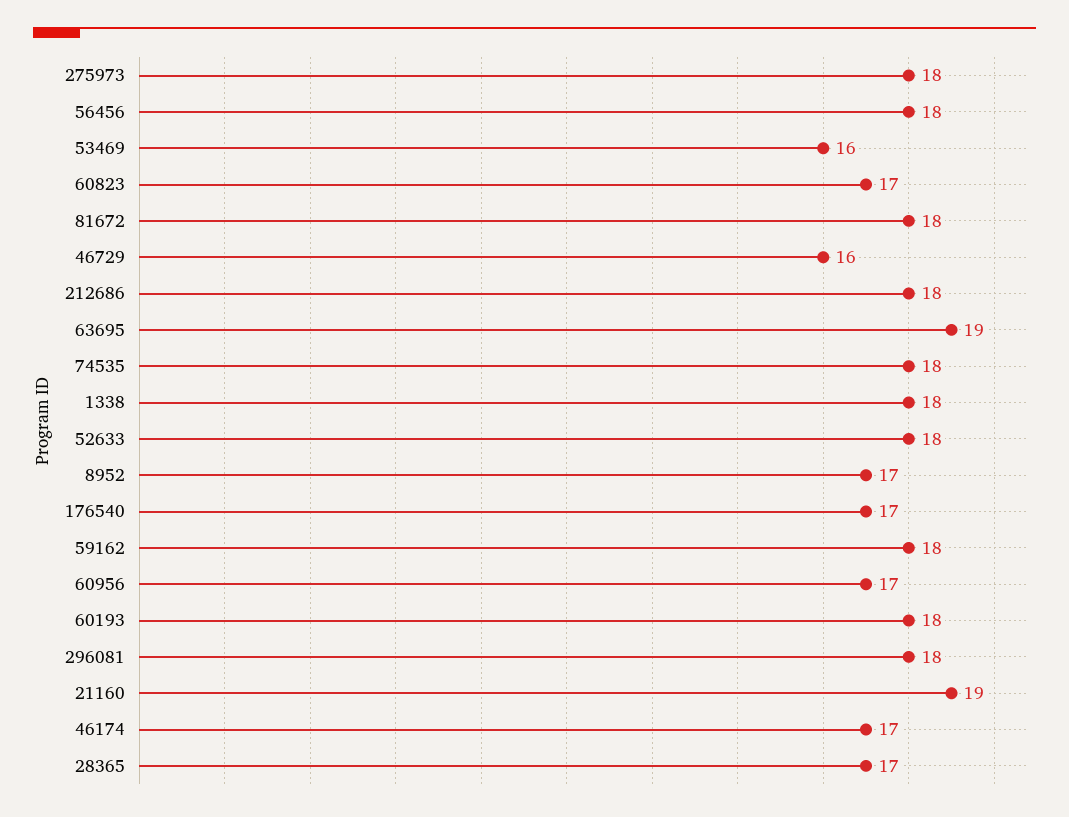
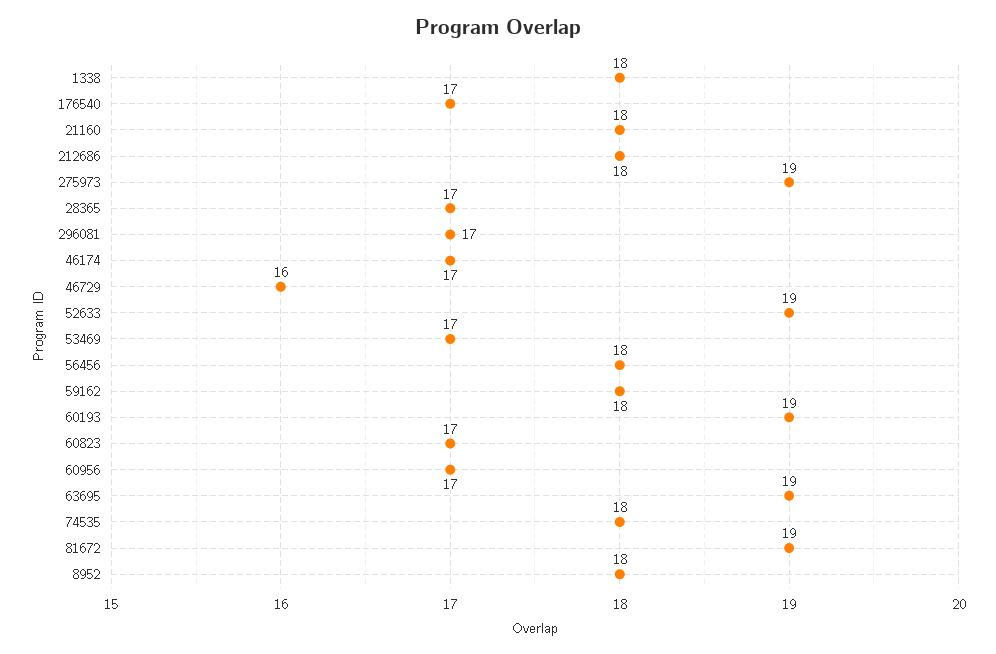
  {
-   "275973": 18,
+   "275973": 19,
    "56456": 18,
-   "53469": 16,
+   "53469": 17,
    "60823": 17,
-   "81672": 18,
+   "81672": 19,
    "46729": 16,
    "212686": 18,
    "63695": 19,
    "74535": 18,
    "1338": 18,
-   "52633": 18,
+   "52633": 19,
-   "8952": 17,
+   "8952": 18,
    "176540": 17,
    "59162": 18,
    "60956": 17,
-   "60193": 18,
+   "60193": 19,
-   "296081": 18,
+   "296081": 17,
-   "21160": 19,
+   "21160": 18,
    "46174": 17,
    "28365": 17
  }

